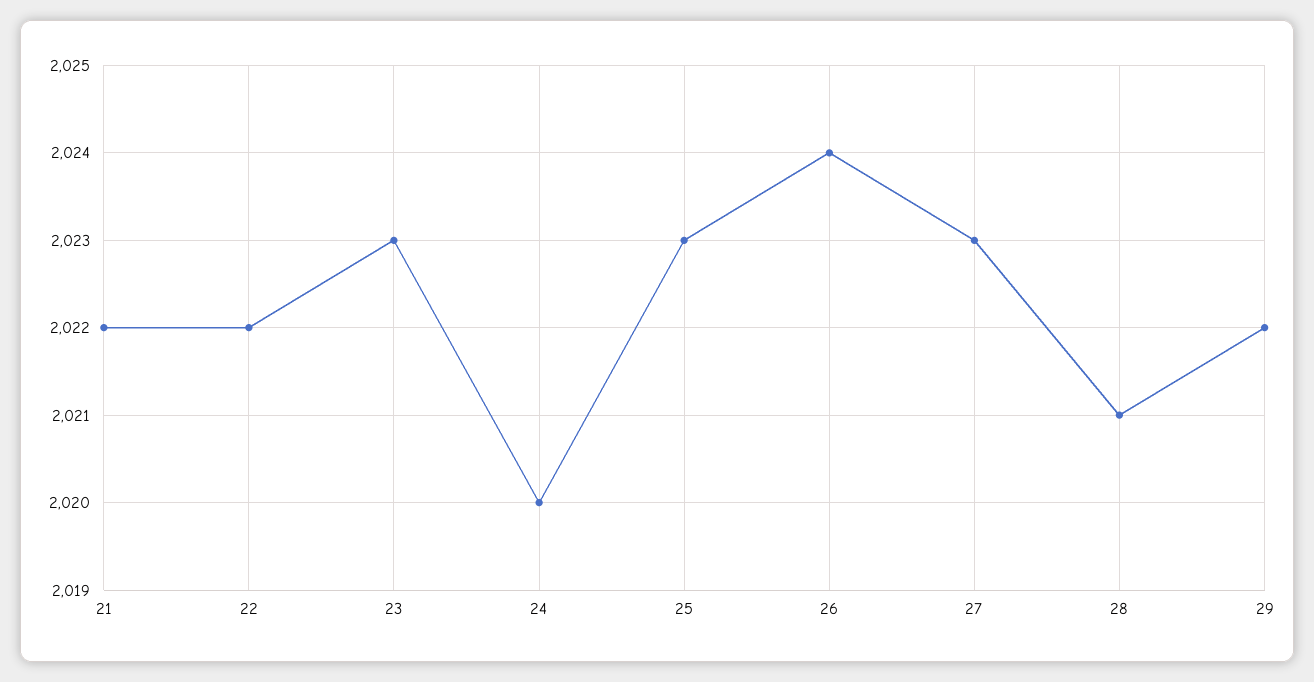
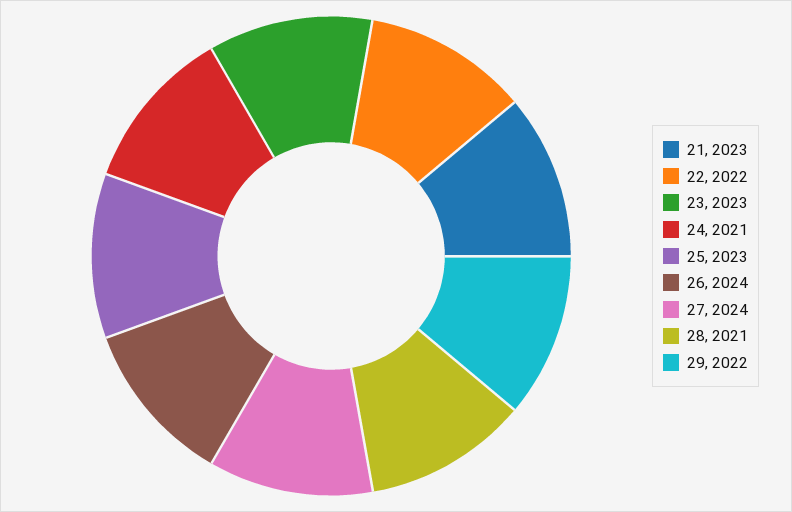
  {
-   "21": 2022,
+   "21": 2023,
    "22": 2022,
    "23": 2023,
-   "24": 2020,
+   "24": 2021,
    "25": 2023,
    "26": 2024,
-   "27": 2023,
+   "27": 2024,
    "28": 2021,
    "29": 2022
  }

